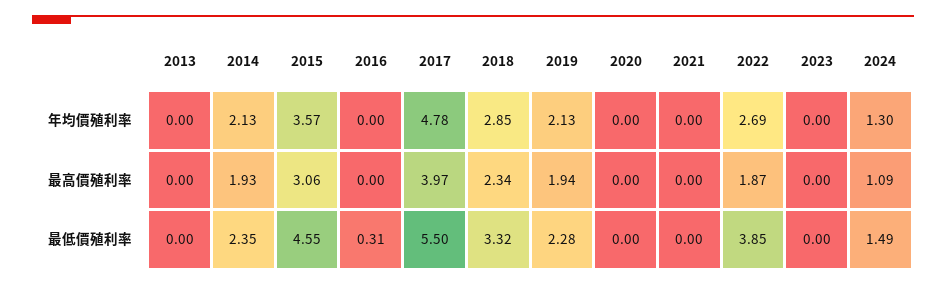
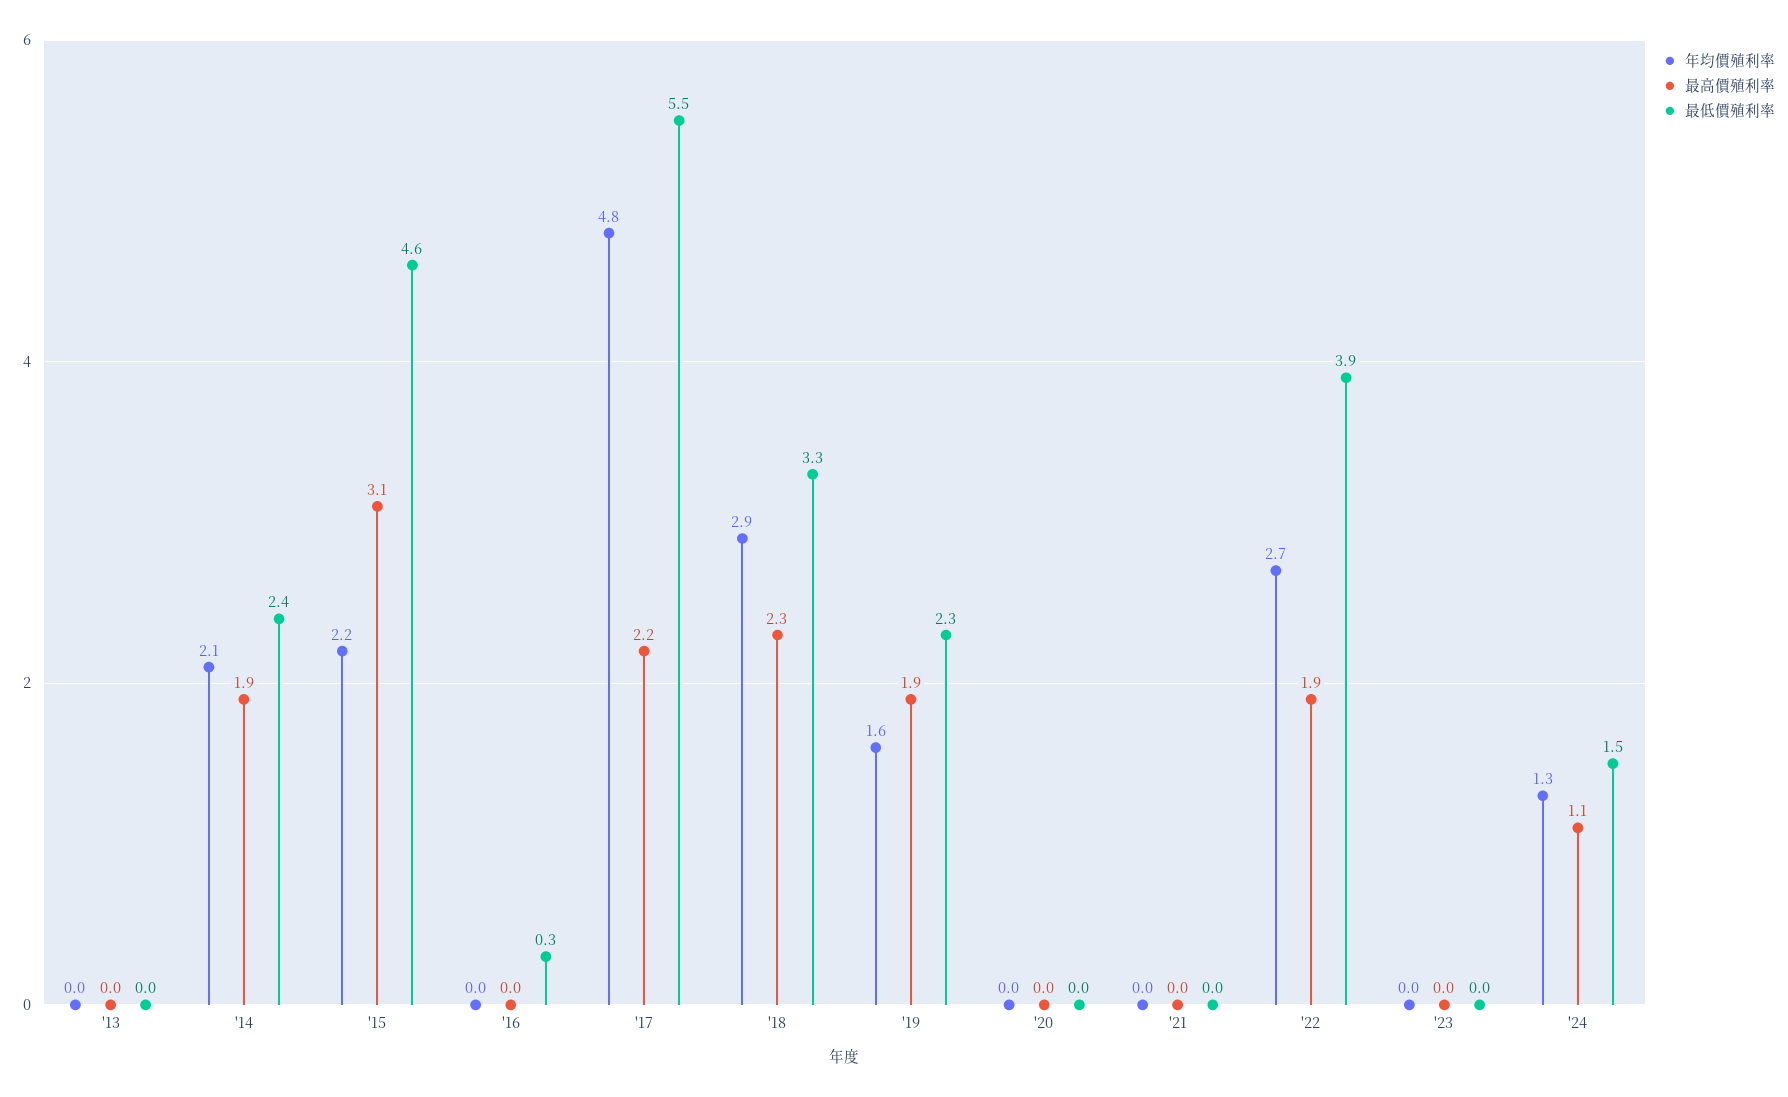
  {
    "年均價殖利率": {
      "2013": 0,
      "2014": 2.13,
-     "2015": 3.57,
+     "2015": 2.2,
      "2016": 0,
      "2017": 4.78,
      "2018": 2.85,
-     "2019": 2.13,
+     "2019": 1.6,
      "2020": 0,
      "2021": 0,
      "2022": 2.69,
      "2023": 0,
      "2024": 1.3
    },
    "最高價殖利率": {
      "2013": 0,
      "2014": 1.93,
      "2015": 3.06,
      "2016": 0,
-     "2017": 3.97,
+     "2017": 2.2,
      "2018": 2.34,
      "2019": 1.94,
      "2020": 0,
      "2021": 0,
      "2022": 1.87,
      "2023": 0,
      "2024": 1.09
    },
    "最低價殖利率": {
      "2013": 0,
      "2014": 2.35,
      "2015": 4.55,
      "2016": 0.31,
      "2017": 5.5,
      "2018": 3.32,
      "2019": 2.28,
      "2020": 0,
      "2021": 0,
      "2022": 3.85,
      "2023": 0,
      "2024": 1.49
    }
  }

